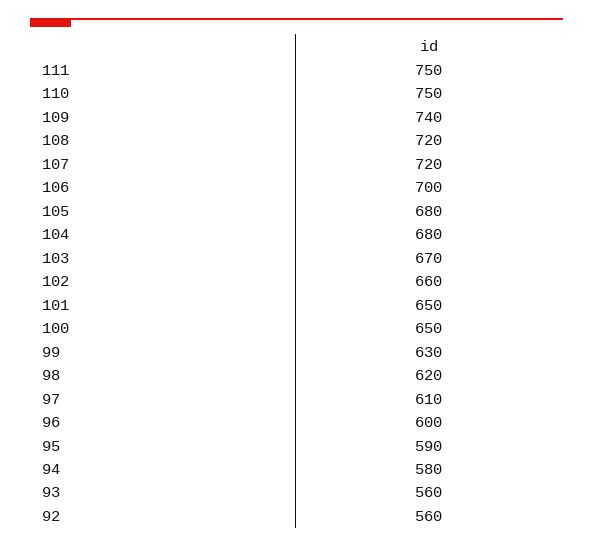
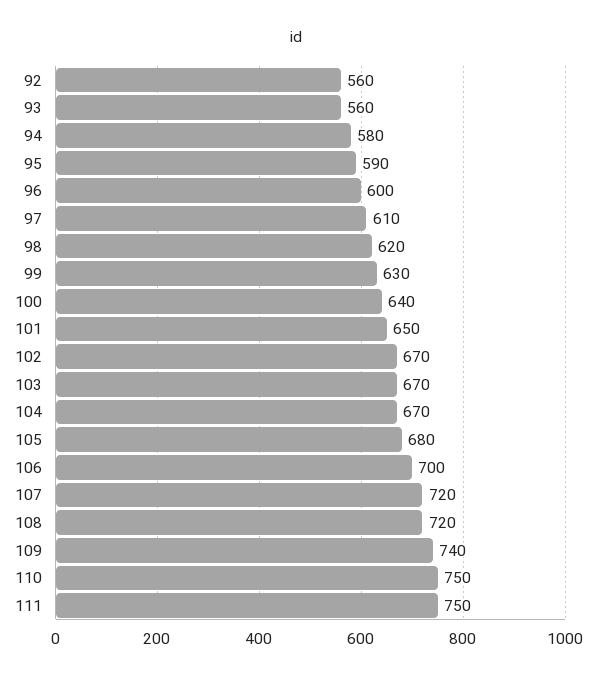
  {
    "111": 750,
    "110": 750,
    "109": 740,
    "108": 720,
    "107": 720,
    "106": 700,
    "105": 680,
-   "104": 680,
+   "104": 670,
    "103": 670,
-   "102": 660,
+   "102": 670,
    "101": 650,
-   "100": 650,
+   "100": 640,
    "99": 630,
    "98": 620,
    "97": 610,
    "96": 600,
    "95": 590,
    "94": 580,
    "93": 560,
    "92": 560
  }

